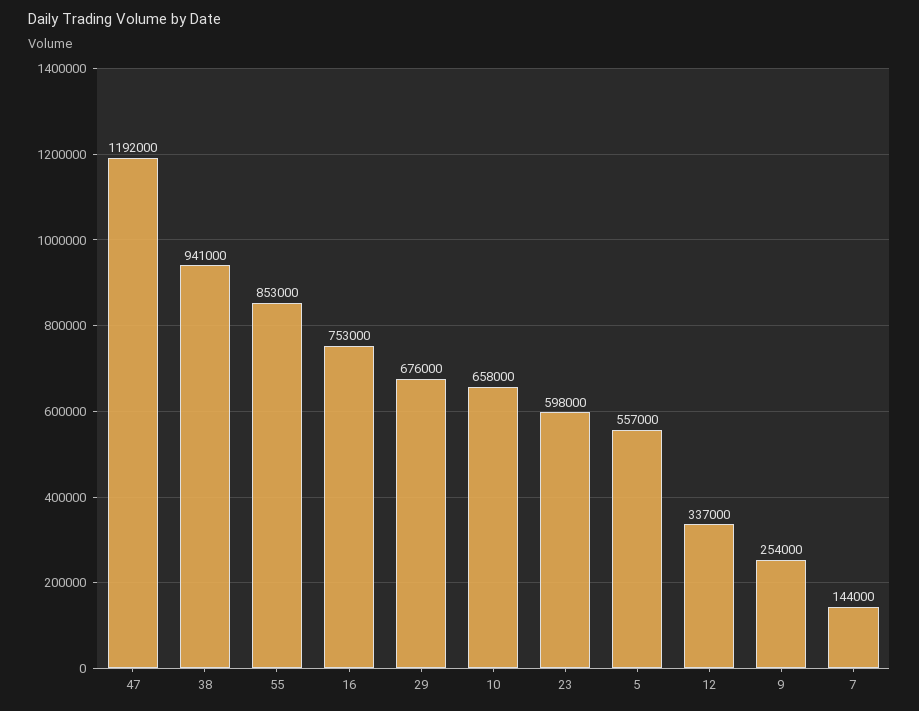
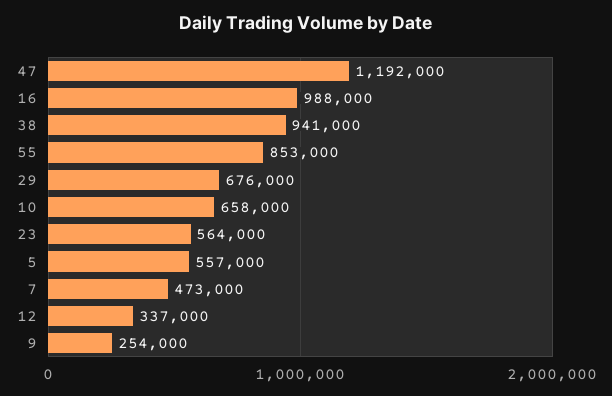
  {
    "47": 1192000,
    "38": 941000,
    "55": 853000,
-   "16": 753000,
+   "16": 988000,
    "29": 676000,
    "10": 658000,
-   "23": 598000,
+   "23": 564000,
    "5": 557000,
    "12": 337000,
    "9": 254000,
-   "7": 144000
+   "7": 473000
  }

